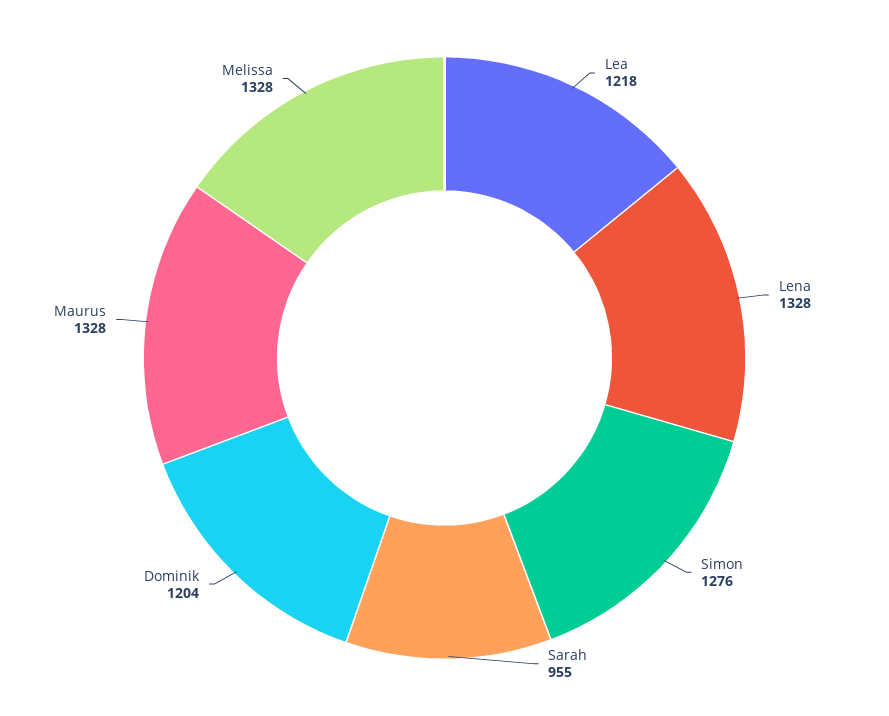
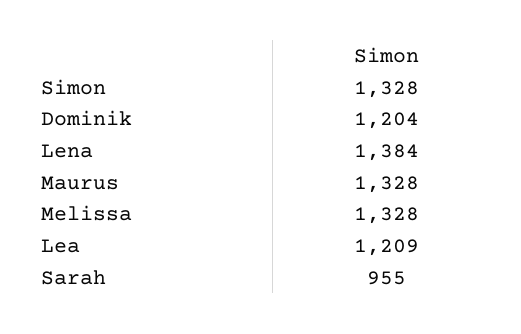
  {
-   "Lea": 1218,
+   "Lea": 1209,
-   "Lena": 1328,
+   "Lena": 1384,
-   "Simon": 1276,
+   "Simon": 1328,
    "Sarah": 955,
    "Dominik": 1204,
    "Maurus": 1328,
    "Melissa": 1328
  }

